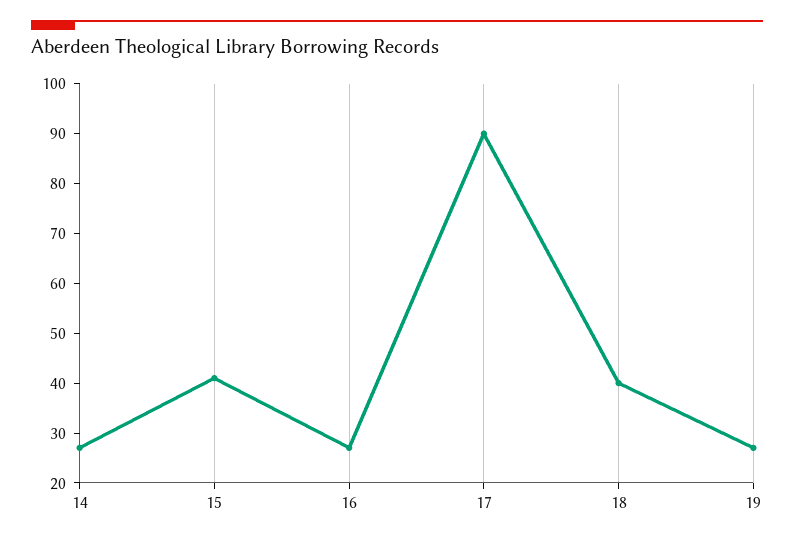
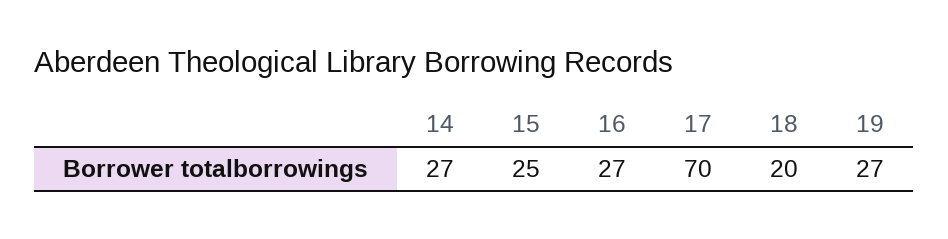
  {
    "14": 27,
-   "15": 40,
+   "15": 25,
    "16": 27,
-   "17": 90,
+   "17": 70,
-   "18": 40,
+   "18": 20,
    "19": 27
  }

